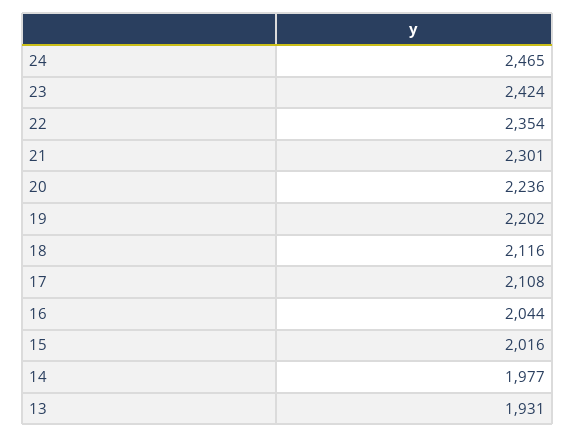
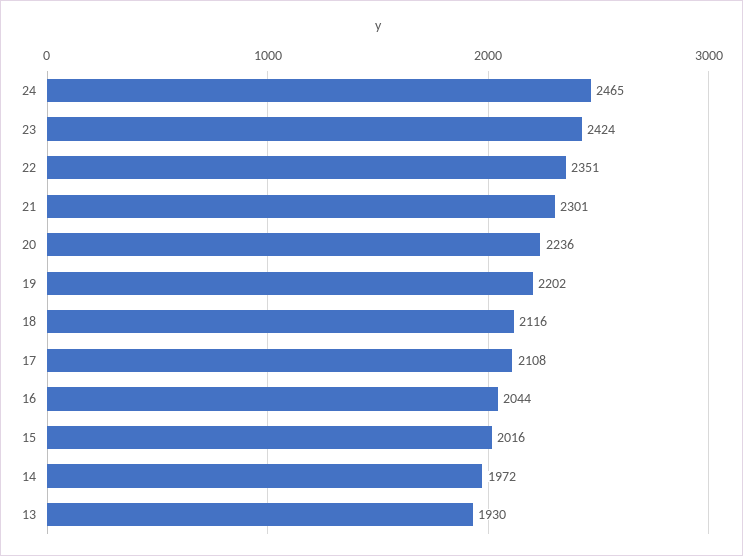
  {
    "24": 2465,
    "23": 2424,
-   "22": 2354,
+   "22": 2351,
    "21": 2301,
    "20": 2236,
    "19": 2202,
    "18": 2116,
    "17": 2108,
    "16": 2044,
    "15": 2016,
-   "14": 1977,
+   "14": 1972,
-   "13": 1931
+   "13": 1930
  }

